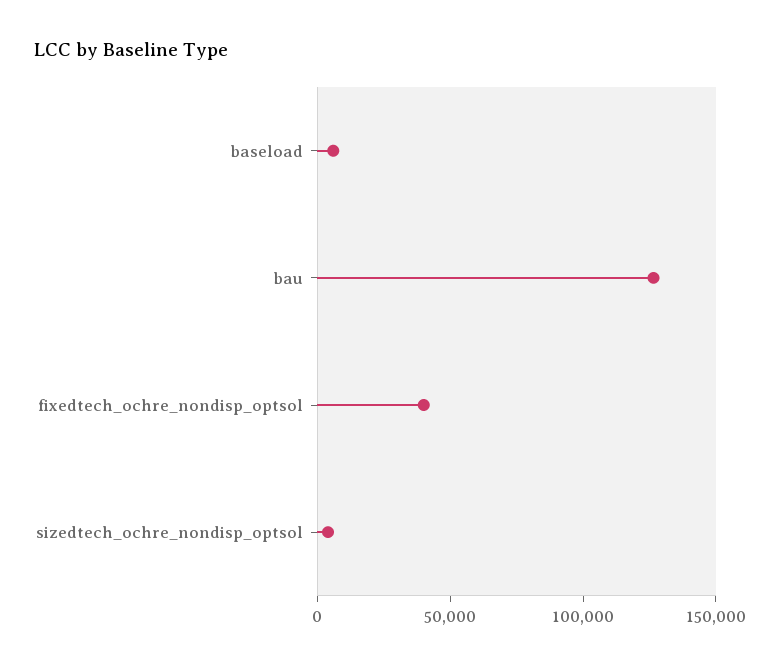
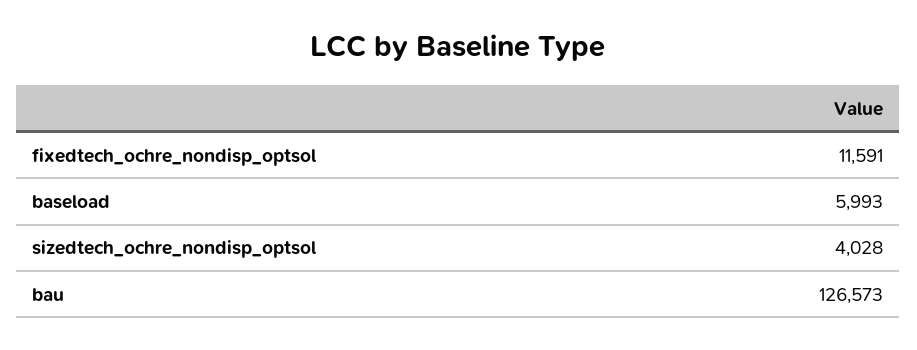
  {
    "baseload": 5993,
    "bau": 126573,
-   "fixedtech_ochre_nondisp_optsol": 40000,
+   "fixedtech_ochre_nondisp_optsol": 11591,
    "sizedtech_ochre_nondisp_optsol": 4028
  }

